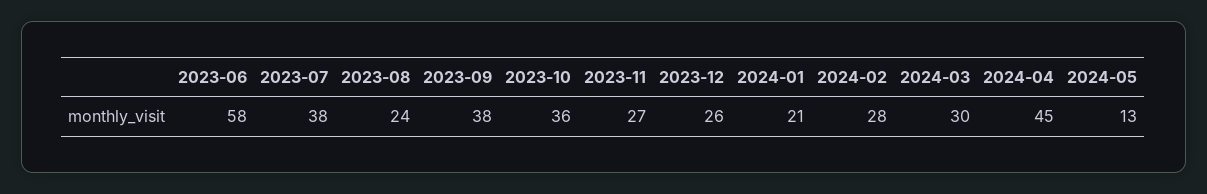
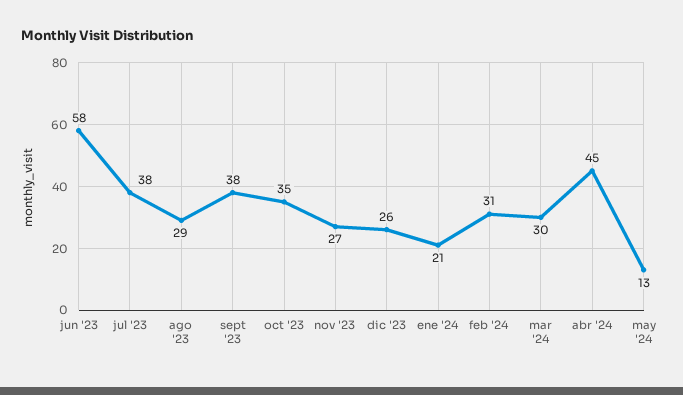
  {
    "2023-06": 58,
    "2023-07": 38,
-   "2023-08": 24,
+   "2023-08": 29,
    "2023-09": 38,
-   "2023-10": 36,
+   "2023-10": 35,
    "2023-11": 27,
    "2023-12": 26,
    "2024-01": 21,
-   "2024-02": 28,
+   "2024-02": 31,
    "2024-03": 30,
    "2024-04": 45,
    "2024-05": 13
  }

